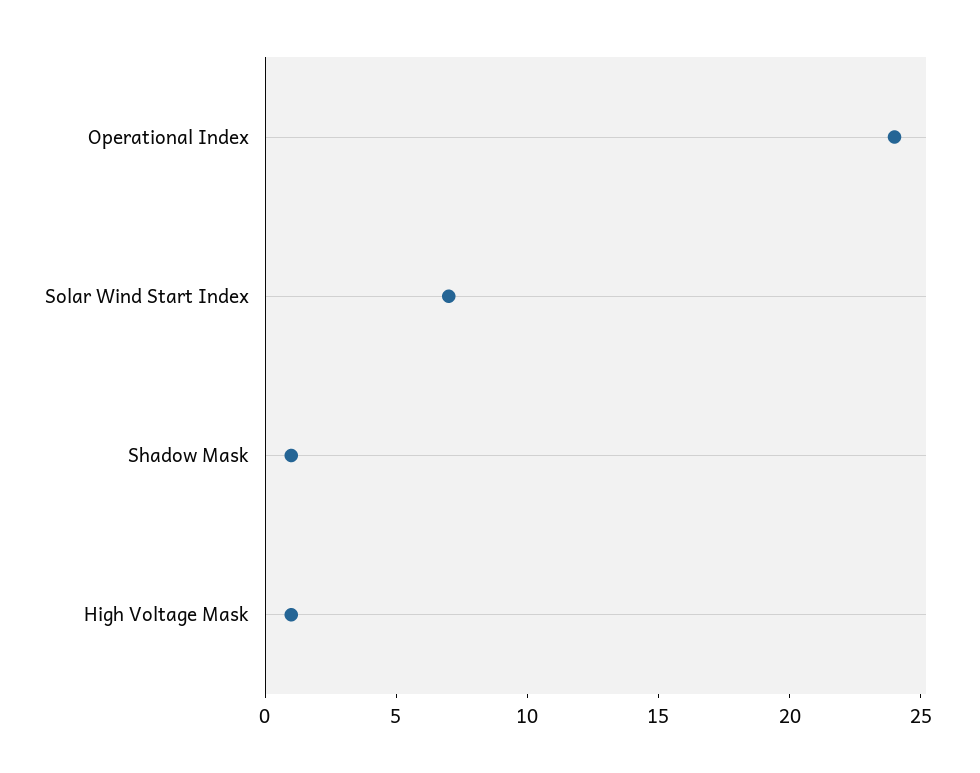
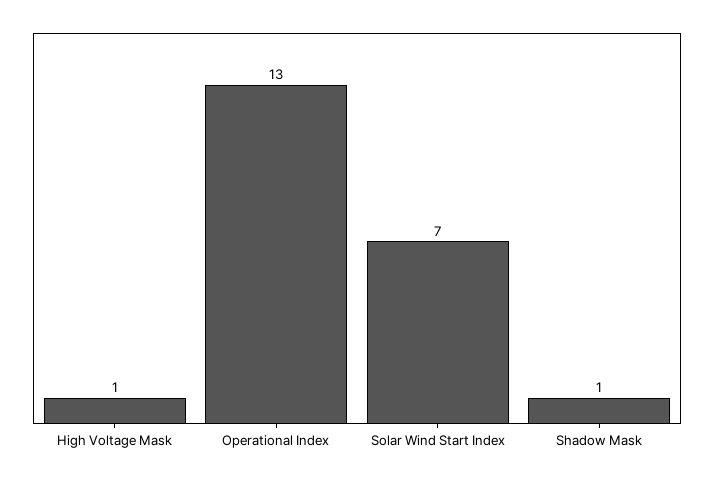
  {
-   "Operational Index": 24,
+   "Operational Index": 13,
    "Solar Wind Start Index": 7,
    "Shadow Mask": 1,
    "High Voltage Mask": 1
  }

